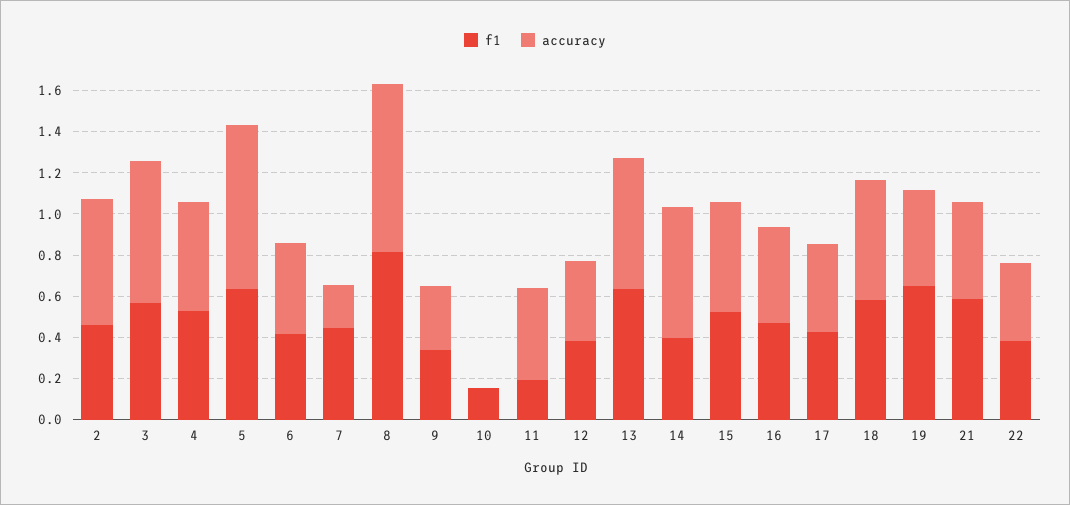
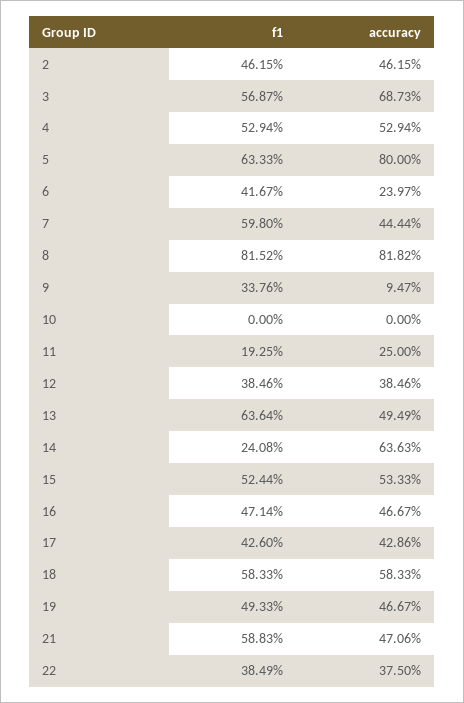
  {
    "f1": {
      "2": 0.4615,
      "3": 0.5687,
      "4": 0.5294,
      "5": 0.6333,
      "6": 0.4167,
-     "7": 0.45,
+     "7": 0.598,
      "8": 0.8152,
      "9": 0.3376,
-     "10": 0.15,
+     "10": 0,
      "11": 0.1925,
      "12": 0.3846,
      "13": 0.6364,
-     "14": 0.4,
+     "14": 0.2408,
      "15": 0.5244,
      "16": 0.4714,
      "17": 0.426,
      "18": 0.5833,
-     "19": 0.65,
+     "19": 0.4933,
      "21": 0.5883,
      "22": 0.3849
    },
    "accuracy": {
-     "2": 0.6,
+     "2": 0.4615,
      "3": 0.6873,
      "4": 0.5294,
      "5": 0.8,
-     "6": 0.45,
+     "6": 0.2397,
-     "7": 0.2,
+     "7": 0.4444,
      "8": 0.8182,
-     "9": 0.3,
+     "9": 0.0947,
      "10": 0,
-     "11": 0.45,
+     "11": 0.25,
      "12": 0.3846,
-     "13": 0.65,
+     "13": 0.4949,
      "14": 0.6363,
      "15": 0.5333,
      "16": 0.4667,
      "17": 0.4286,
      "18": 0.5833,
      "19": 0.4667,
      "21": 0.4706,
      "22": 0.375
    }
  }

